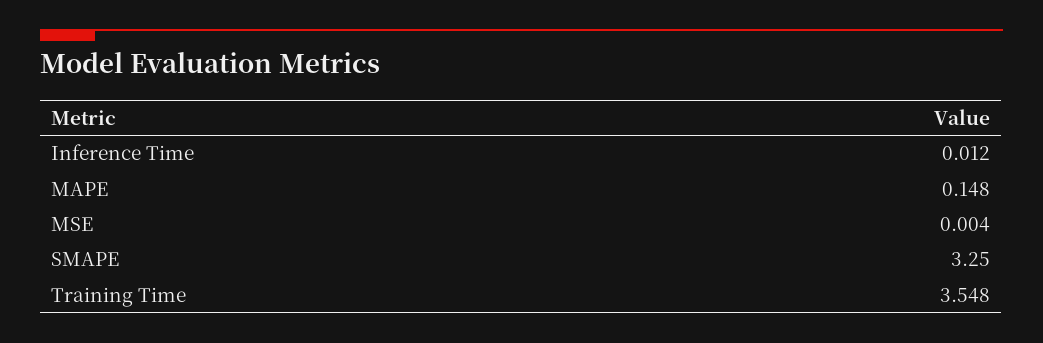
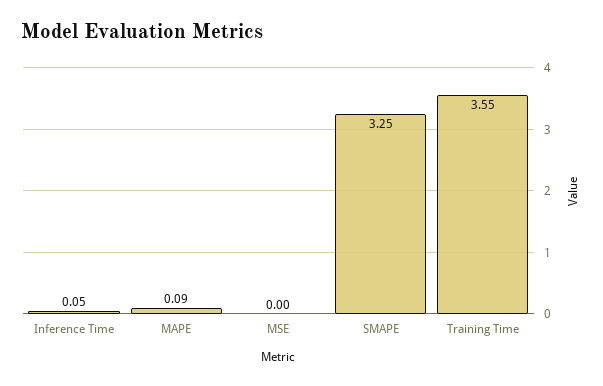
  {
-   "Inference Time": 0.012,
+   "Inference Time": 0.05,
-   "MAPE": 0.148,
+   "MAPE": 0.09,
    "MSE": 0.004,
    "SMAPE": 3.25,
    "Training Time": 3.548
  }

